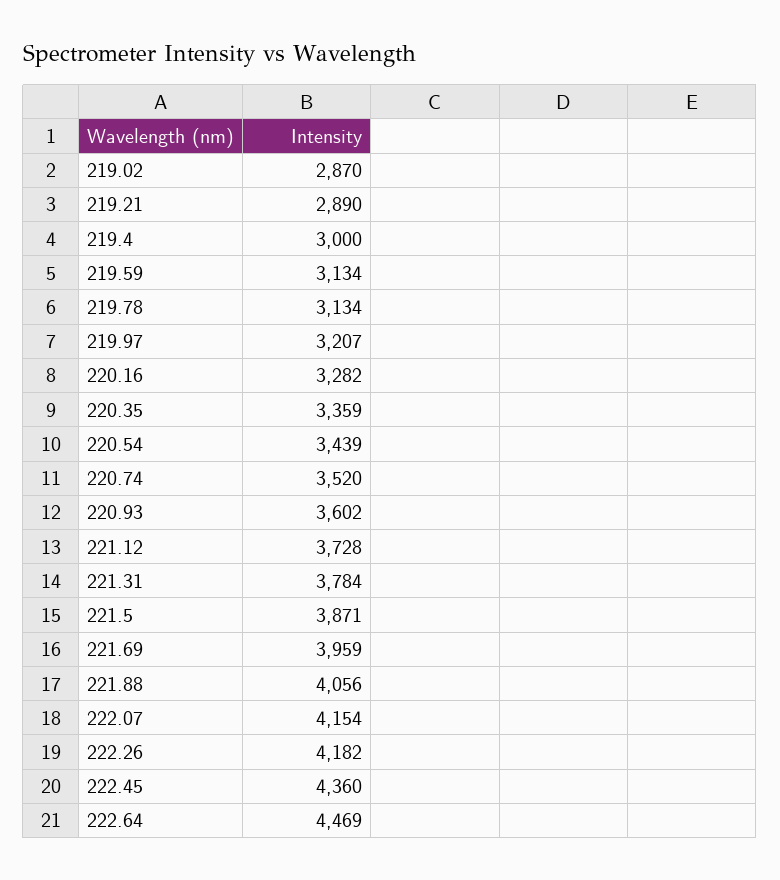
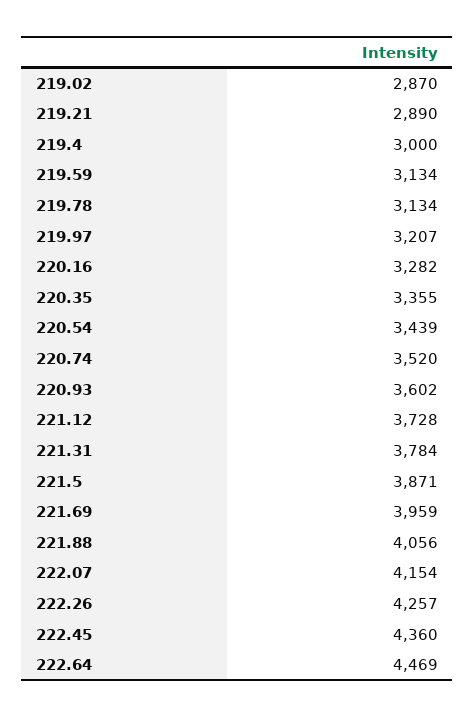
  {
    "219.02": 2870,
    "219.21": 2890,
    "219.4": 3000,
    "219.59": 3134,
    "219.78": 3134,
    "219.97": 3207,
    "220.16": 3282,
-   "220.35": 3359,
+   "220.35": 3355,
    "220.54": 3439,
    "220.74": 3520,
    "220.93": 3602,
    "221.12": 3728,
    "221.31": 3784,
    "221.5": 3871,
    "221.69": 3959,
    "221.88": 4056,
    "222.07": 4154,
-   "222.26": 4182,
+   "222.26": 4257,
    "222.45": 4360,
    "222.64": 4469
  }

